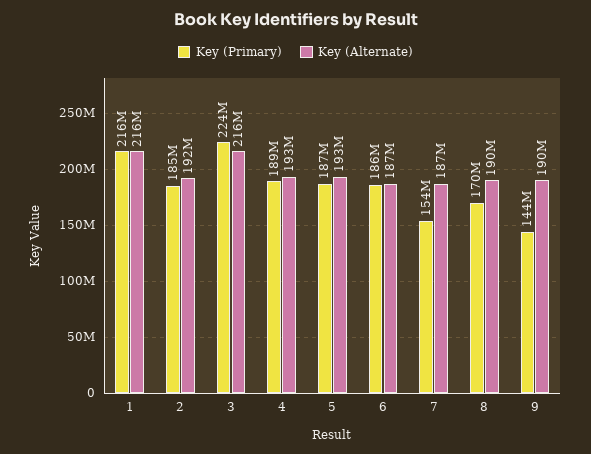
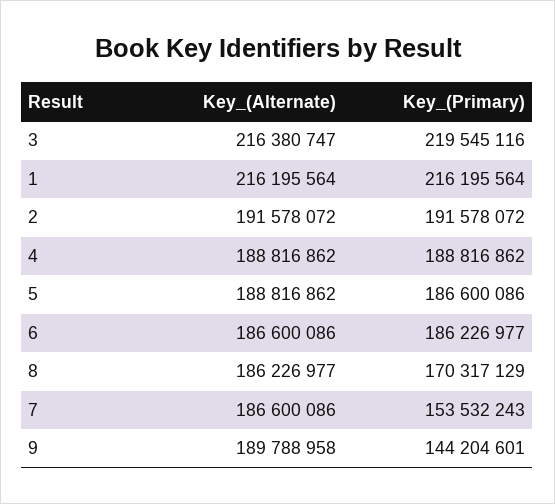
  {
    "Key (Primary)": {
      "1": 216195564,
-     "2": 185000000,
+     "2": 191578072,
-     "3": 224000000,
+     "3": 219545116,
      "4": 188816862,
      "5": 186600086,
      "6": 186226977,
      "7": 153532243,
      "8": 170317129,
      "9": 144204601
    },
    "Key (Alternate)": {
      "1": 216195564,
      "2": 191578072,
      "3": 216380747,
-     "4": 193000000,
+     "4": 188816862,
-     "5": 193000000,
+     "5": 188816862,
      "6": 186600086,
      "7": 186600086,
-     "8": 190000000,
+     "8": 186226977,
      "9": 189788958
    }
  }

